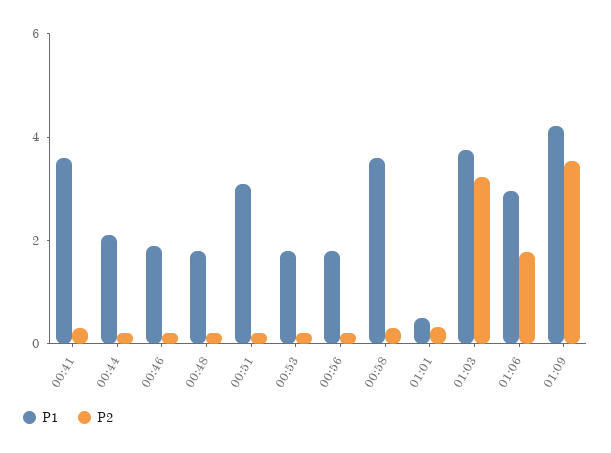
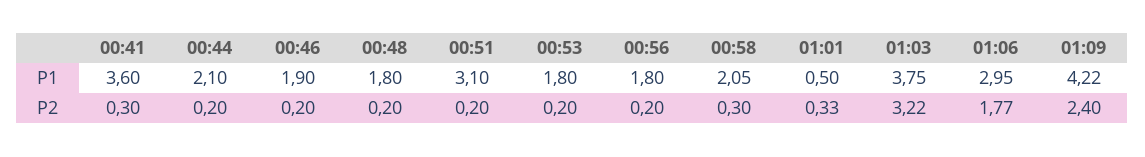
  {
    "P1": {
      "00:41": 3.6,
      "00:44": 2.1,
      "00:46": 1.9,
      "00:48": 1.8,
      "00:51": 3.1,
      "00:53": 1.8,
      "00:56": 1.8,
-     "00:58": 3.5,
+     "00:58": 2.05,
      "01:01": 0.5,
      "01:03": 3.75,
      "01:06": 2.95,
      "01:09": 4.22
    },
    "P2": {
      "00:41": 0.3,
      "00:44": 0.2,
      "00:46": 0.2,
      "00:48": 0.2,
      "00:51": 0.2,
      "00:53": 0.2,
      "00:56": 0.2,
      "00:58": 0.3,
      "01:01": 0.33,
      "01:03": 3.22,
      "01:06": 1.77,
-     "01:09": 3.5
+     "01:09": 2.4
    }
  }

